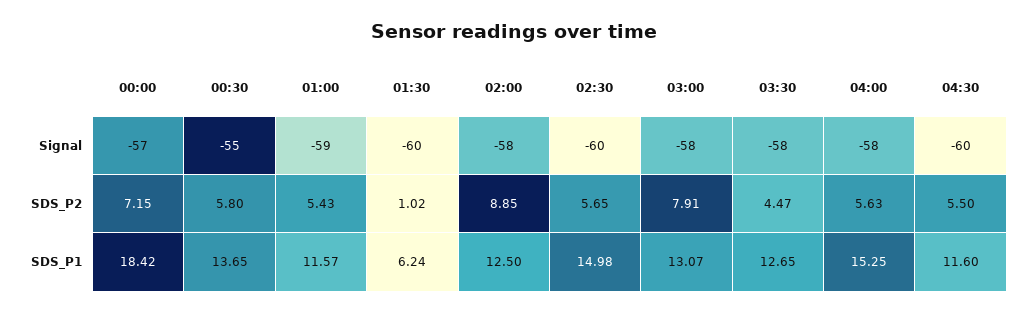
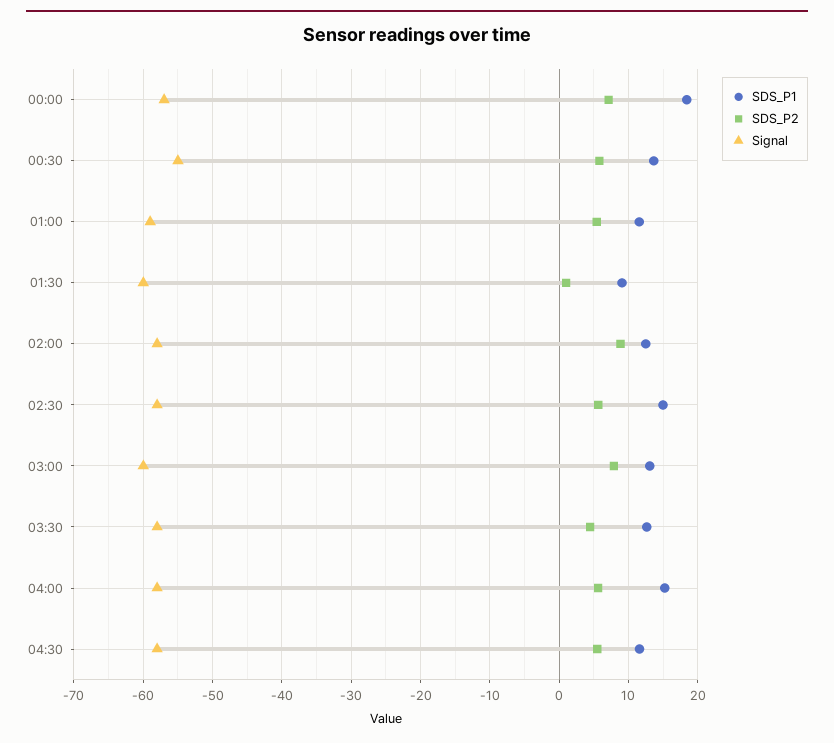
  {
    "Signal": {
      "00:00": -57,
      "00:30": -55,
      "01:00": -59,
      "01:30": -60,
      "02:00": -58,
-     "02:30": -60,
+     "02:30": -58,
-     "03:00": -58,
+     "03:00": -60,
      "03:30": -58,
      "04:00": -58,
-     "04:30": -60
+     "04:30": -58
    },
    "SDS_P2": {
      "00:00": 7.15,
      "00:30": 5.8,
      "01:00": 5.43,
      "01:30": 1.02,
      "02:00": 8.85,
      "02:30": 5.65,
      "03:00": 7.91,
      "03:30": 4.47,
      "04:00": 5.63,
      "04:30": 5.5
    },
    "SDS_P1": {
      "00:00": 18.42,
      "00:30": 13.65,
      "01:00": 11.57,
-     "01:30": 6.24,
+     "01:30": 9,
      "02:00": 12.5,
      "02:30": 14.98,
      "03:00": 13.07,
      "03:30": 12.65,
      "04:00": 15.25,
      "04:30": 11.6
    }
  }

